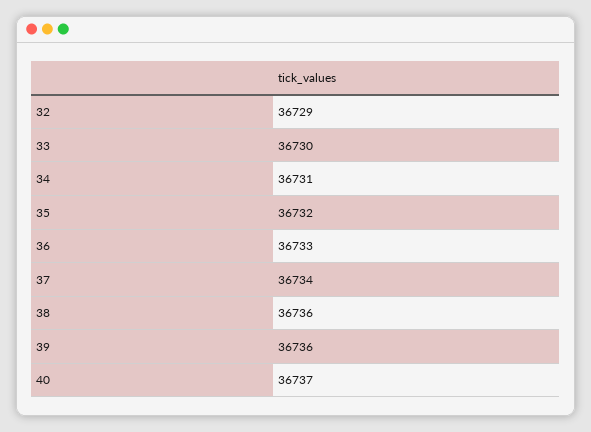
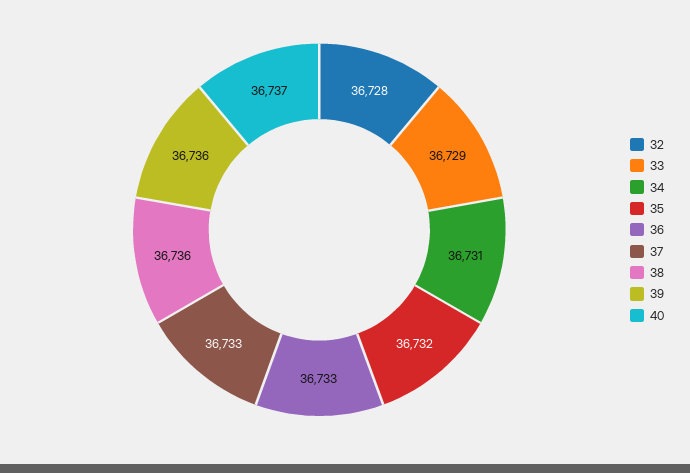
  {
-   "32": 36729,
+   "32": 36728,
-   "33": 36730,
+   "33": 36729,
    "34": 36731,
    "35": 36732,
    "36": 36733,
-   "37": 36734,
+   "37": 36733,
    "38": 36736,
    "39": 36736,
    "40": 36737
  }

